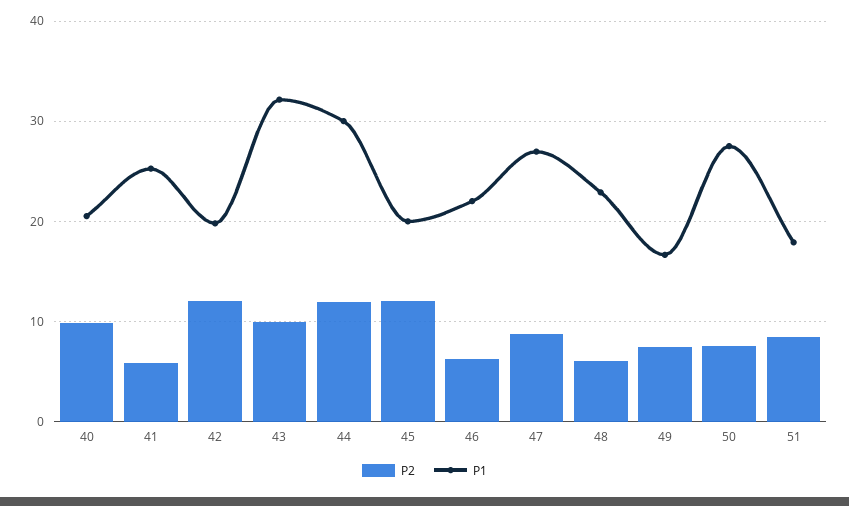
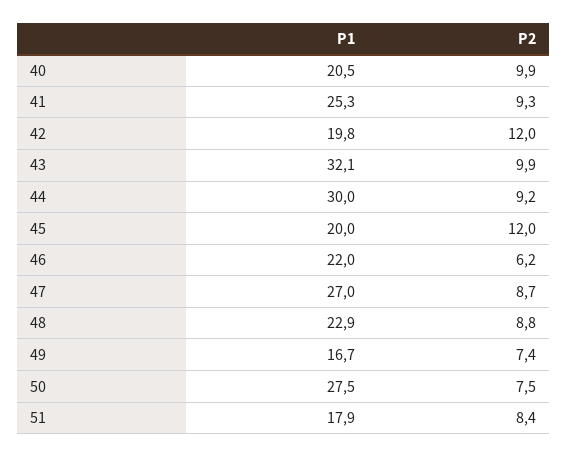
  {
    "P2": {
      "40": 9.9,
-     "41": 6,
+     "41": 9.3,
      "42": 12,
      "43": 9.9,
-     "44": 12,
+     "44": 9.2,
      "45": 12,
      "46": 6.2,
      "47": 8.7,
-     "48": 6,
+     "48": 8.8,
      "49": 7.4,
      "50": 7.5,
      "51": 8.4
    },
    "P1": {
      "40": 20.5,
      "41": 25.3,
      "42": 19.8,
      "43": 32.1,
      "44": 30,
      "45": 20,
      "46": 22,
      "47": 27,
      "48": 22.9,
      "49": 16.7,
      "50": 27.5,
      "51": 17.9
    }
  }

